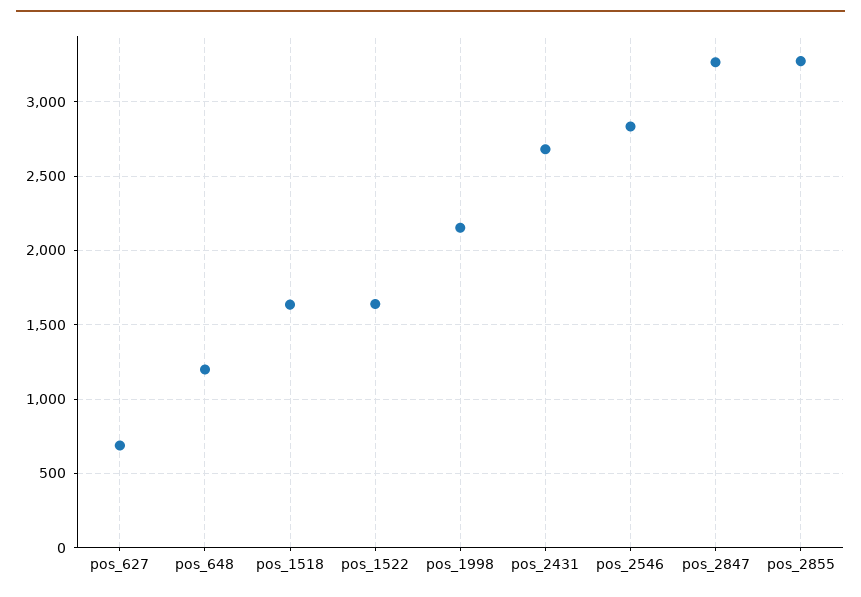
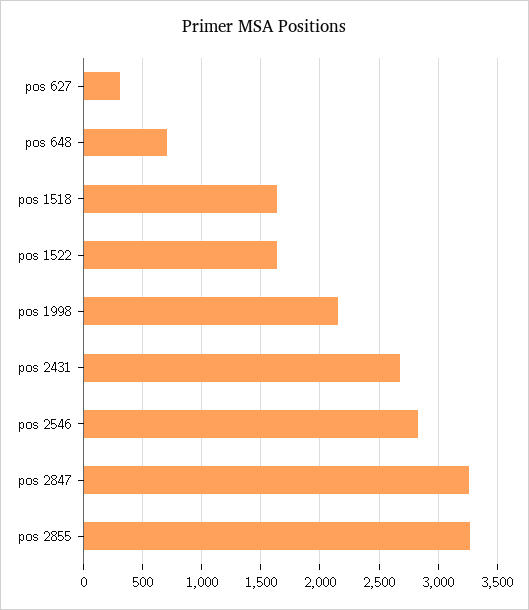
  {
-   "pos_627": 700,
+   "pos_627": 300,
-   "pos_648": 1200,
+   "pos_648": 700,
    "pos_1518": 1650,
    "pos_1522": 1650,
    "pos_1998": 2150,
    "pos_2431": 2700,
    "pos_2546": 2850,
    "pos_2847": 3250,
    "pos_2855": 3250
  }

